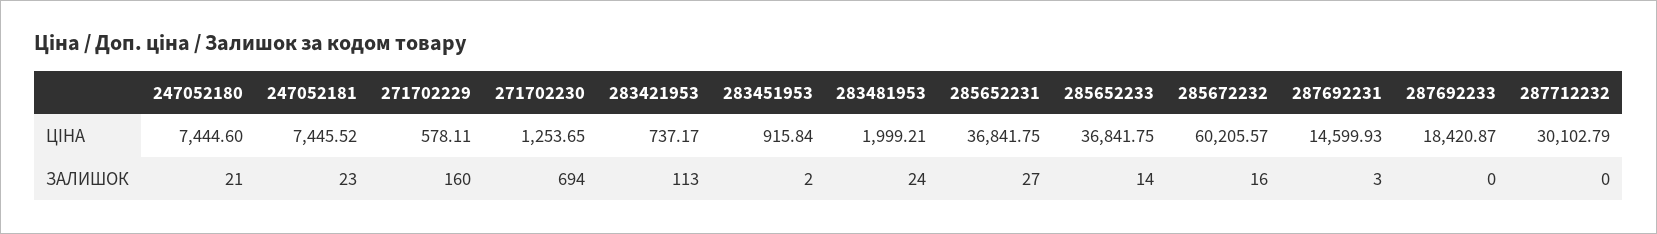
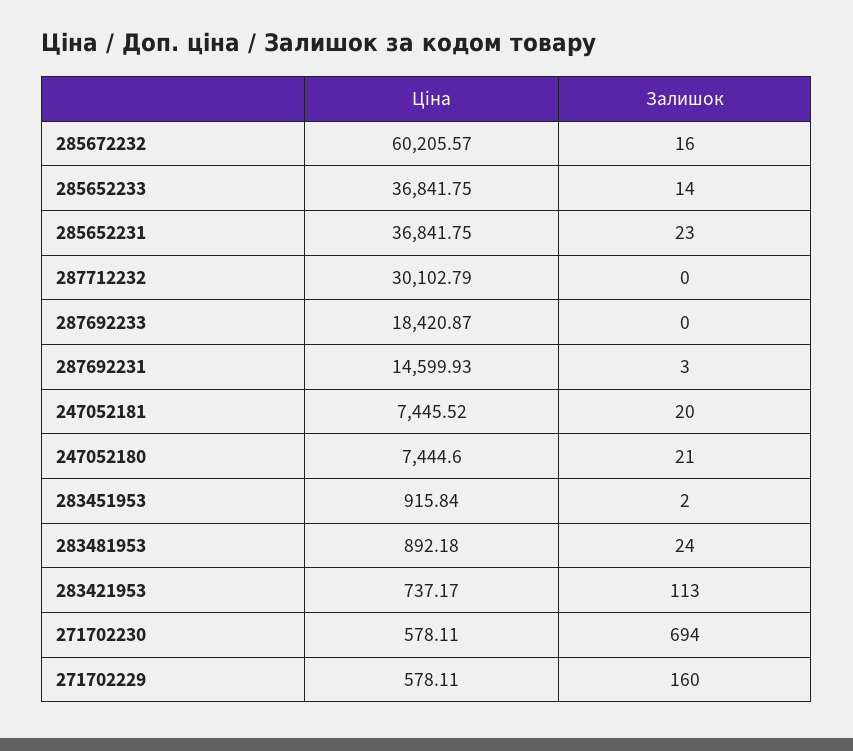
  {
    "247052180": {
      "ЦІНА": 7444.6,
      "ЗАЛИШОК": 21
    },
    "247052181": {
      "ЦІНА": 7445.52,
-     "ЗАЛИШОК": 23
+     "ЗАЛИШОК": 20
    },
    "271702229": {
      "ЦІНА": 578.11,
      "ЗАЛИШОК": 160
    },
    "271702230": {
-     "ЦІНА": 1253.65,
+     "ЦІНА": 578.11,
      "ЗАЛИШОК": 694
    },
    "283421953": {
      "ЦІНА": 737.17,
      "ЗАЛИШОК": 113
    },
    "283451953": {
      "ЦІНА": 915.84,
      "ЗАЛИШОК": 2
    },
    "283481953": {
-     "ЦІНА": 1999.21,
+     "ЦІНА": 892.18,
      "ЗАЛИШОК": 24
    },
    "285652231": {
      "ЦІНА": 36841.75,
-     "ЗАЛИШОК": 27
+     "ЗАЛИШОК": 23
    },
    "285652233": {
      "ЦІНА": 36841.75,
      "ЗАЛИШОК": 14
    },
    "285672232": {
      "ЦІНА": 60205.57,
      "ЗАЛИШОК": 16
    },
    "287692231": {
      "ЦІНА": 14599.93,
      "ЗАЛИШОК": 3
    },
    "287692233": {
      "ЦІНА": 18420.87,
      "ЗАЛИШОК": 0
    },
    "287712232": {
      "ЦІНА": 30102.79,
      "ЗАЛИШОК": 0
    }
  }

